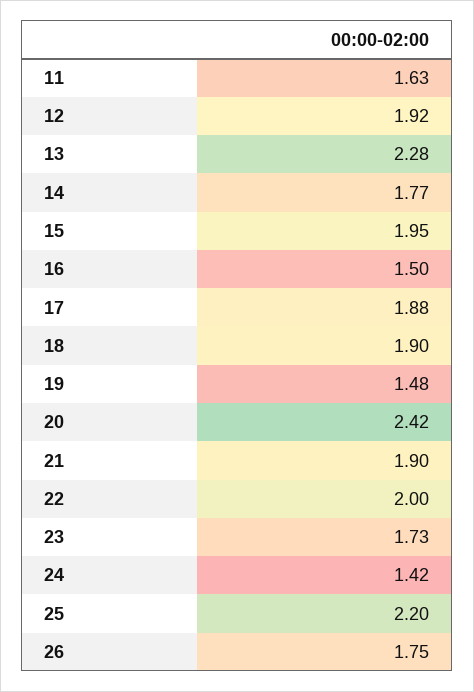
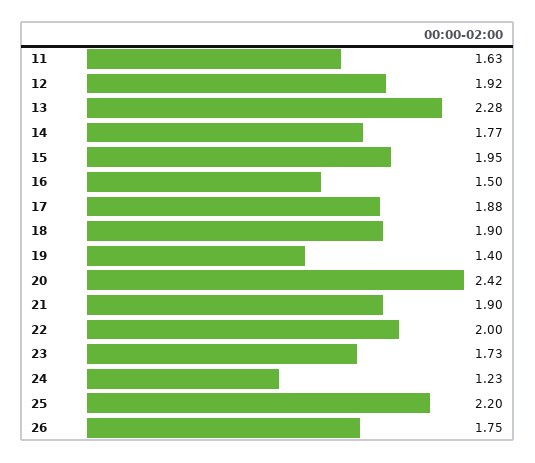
  {
    "11": 1.63,
    "12": 1.92,
    "13": 2.28,
    "14": 1.77,
    "15": 1.95,
    "16": 1.5,
    "17": 1.88,
    "18": 1.9,
-   "19": 1.48,
+   "19": 1.4,
    "20": 2.42,
    "21": 1.9,
    "22": 2,
    "23": 1.73,
-   "24": 1.42,
+   "24": 1.23,
    "25": 2.2,
    "26": 1.75
  }

